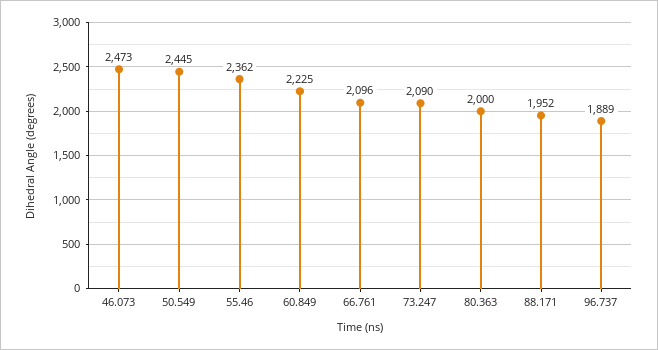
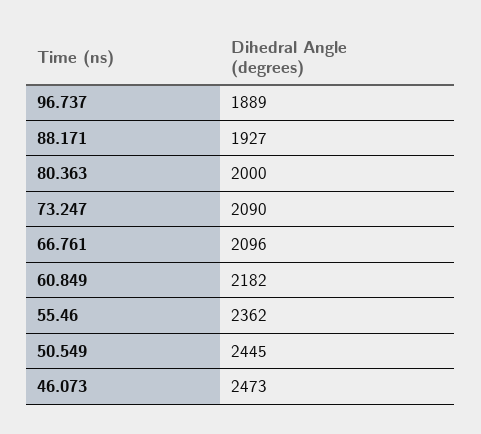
  {
    "46.073": 2473,
    "50.549": 2445,
    "55.46": 2362,
-   "60.849": 2225,
+   "60.849": 2182,
    "66.761": 2096,
    "73.247": 2090,
    "80.363": 2000,
-   "88.171": 1952,
+   "88.171": 1927,
    "96.737": 1889
  }

